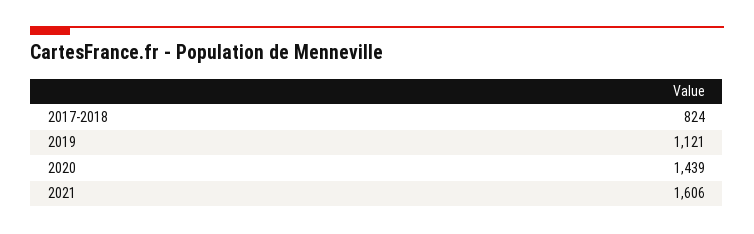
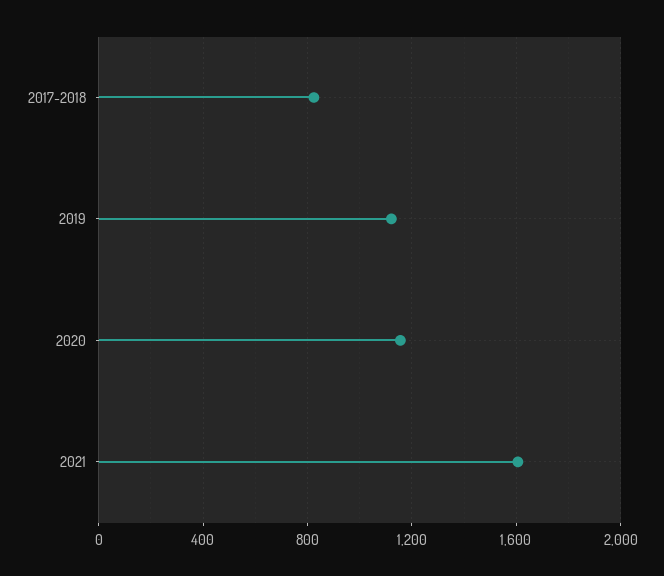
  {
    "2017-2018": 824,
    "2019": 1121,
-   "2020": 1439,
+   "2020": 1150,
    "2021": 1606
  }

